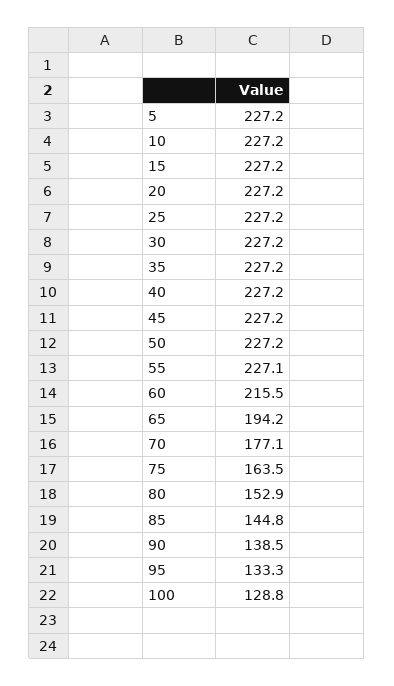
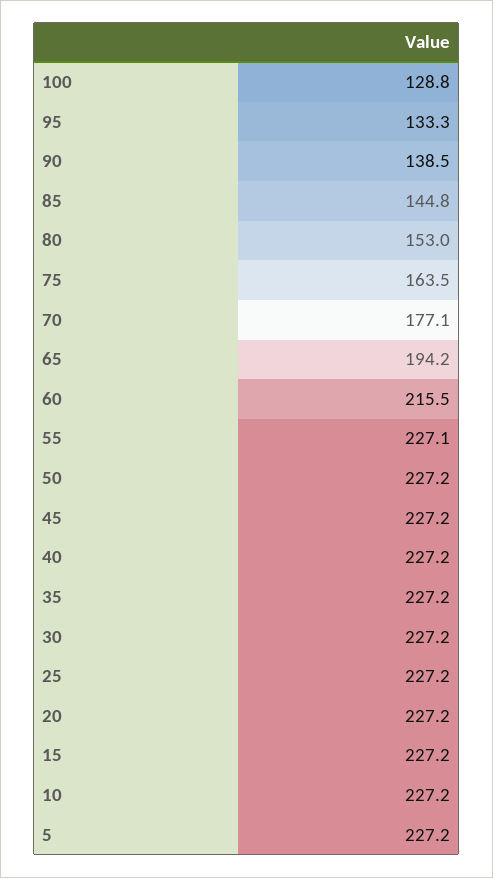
  {
    "5": 227.2,
    "10": 227.2,
    "15": 227.2,
    "20": 227.2,
    "25": 227.2,
    "30": 227.2,
    "35": 227.2,
    "40": 227.2,
    "45": 227.2,
    "50": 227.2,
    "55": 227.1,
    "60": 215.5,
    "65": 194.2,
    "70": 177.1,
    "75": 163.5,
-   "80": 152.9,
+   "80": 153,
    "85": 144.8,
    "90": 138.5,
    "95": 133.3,
    "100": 128.8
  }

